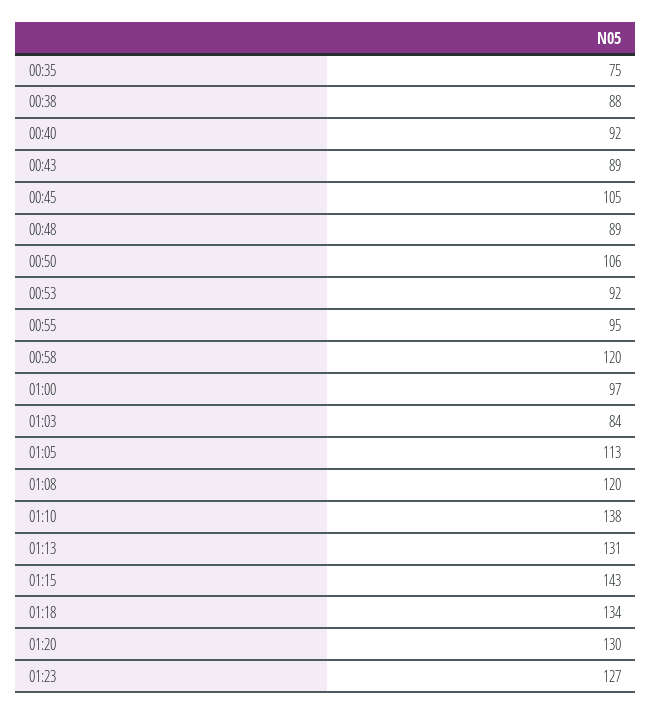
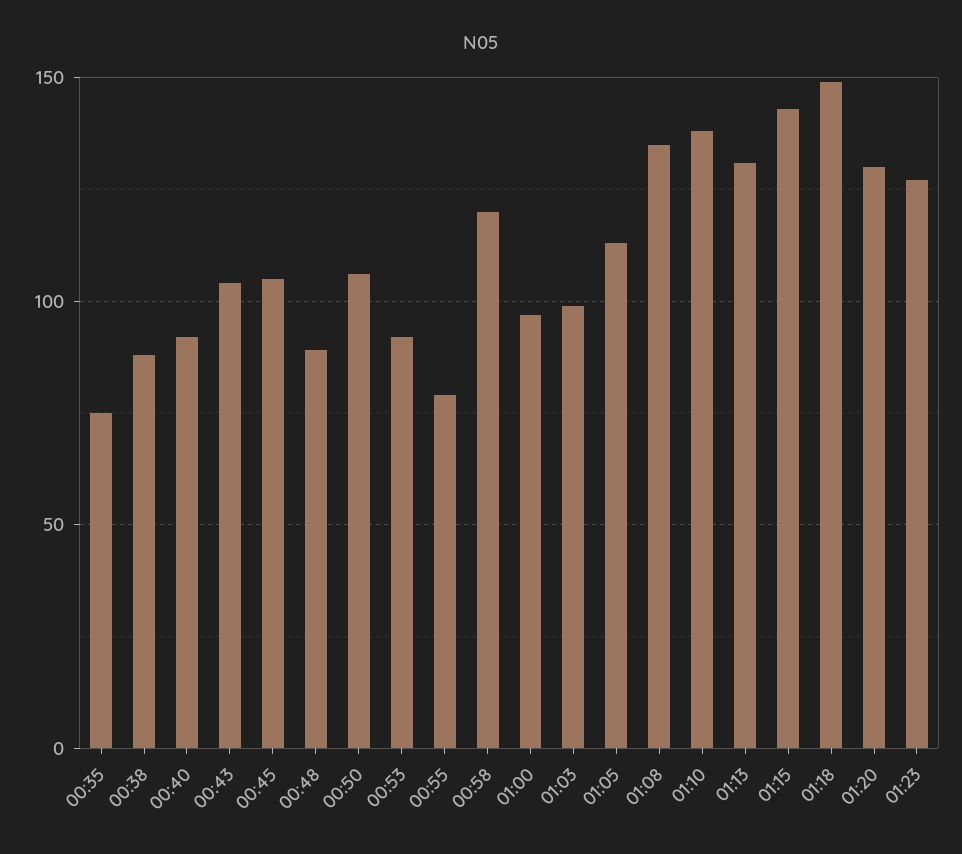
  {
    "00:35": 75,
    "00:38": 88,
    "00:40": 92,
-   "00:43": 89,
+   "00:43": 105,
    "00:45": 105,
    "00:48": 89,
    "00:50": 106,
    "00:53": 92,
-   "00:55": 95,
+   "00:55": 80,
    "00:58": 120,
    "01:00": 97,
-   "01:03": 84,
+   "01:03": 100,
    "01:05": 113,
-   "01:08": 120,
+   "01:08": 135,
    "01:10": 138,
    "01:13": 131,
    "01:15": 143,
-   "01:18": 134,
+   "01:18": 150,
    "01:20": 130,
    "01:23": 127
  }

